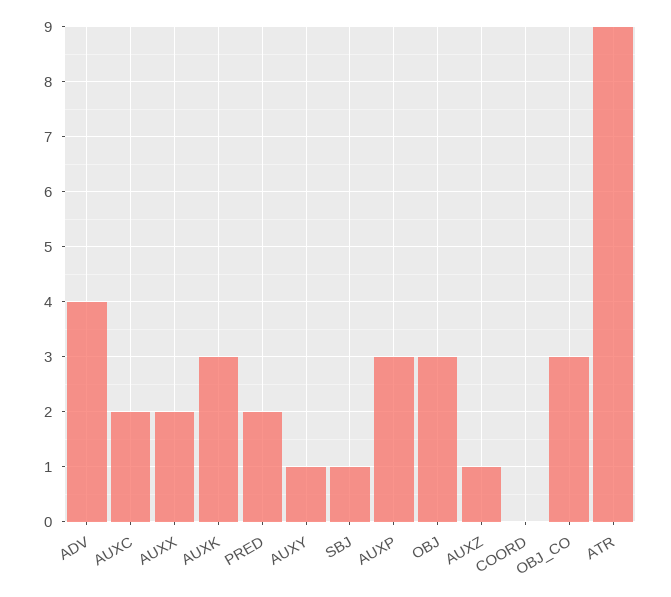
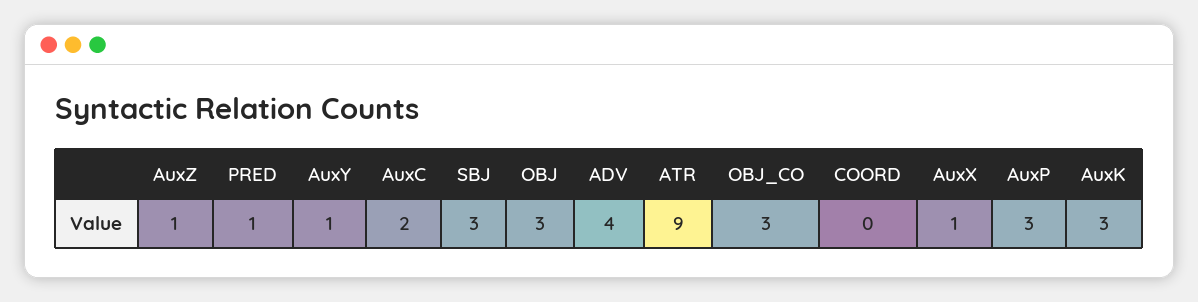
  {
    "ADV": 4,
    "AUXC": 2,
-   "AUXX": 2,
+   "AUXX": 1,
    "AUXK": 3,
-   "PRED": 2,
+   "PRED": 1,
    "AUXY": 1,
-   "SBJ": 1,
+   "SBJ": 3,
    "AUXP": 3,
    "OBJ": 3,
    "AUXZ": 1,
    "COORD": 0,
    "OBJ_CO": 3,
    "ATR": 9
  }

